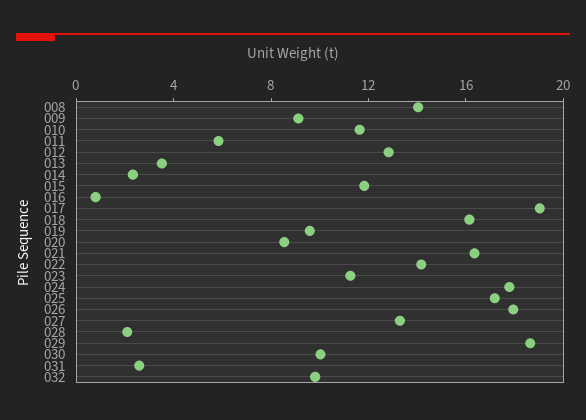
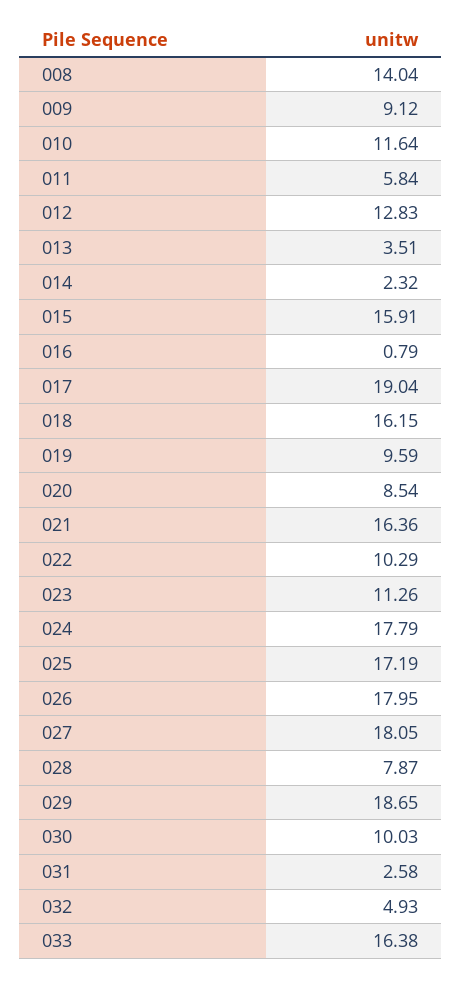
  {
    "008": 14.04,
    "009": 9.12,
    "010": 11.64,
    "011": 5.84,
    "012": 12.83,
    "013": 3.51,
    "014": 2.32,
-   "015": 12,
+   "015": 15.91,
    "016": 0.79,
    "017": 19.04,
    "018": 16.15,
    "019": 9.59,
    "020": 8.54,
    "021": 16.36,
-   "022": 14,
+   "022": 10.29,
    "023": 11.26,
    "024": 17.79,
    "025": 17.19,
    "026": 17.95,
-   "027": 13,
+   "027": 18.05,
-   "028": 2,
+   "028": 7.87,
    "029": 18.65,
    "030": 10.03,
    "031": 2.58,
-   "032": 10
+   "032": 4.93,
+   "033": 16.38
  }

